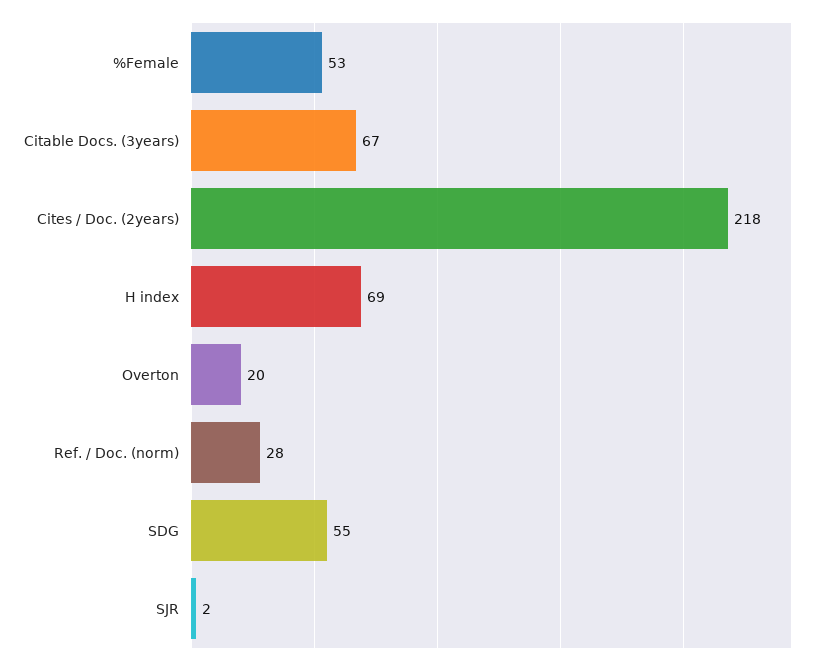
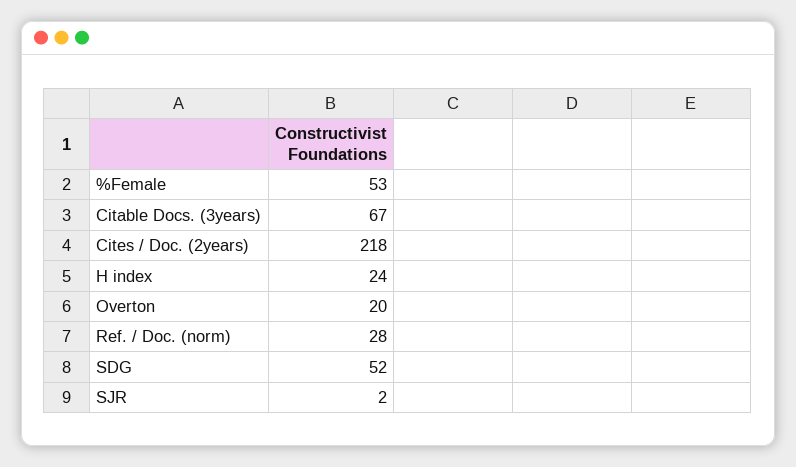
  {
    "%Female": 53,
    "Citable Docs. (3years)": 67,
    "Cites / Doc. (2years)": 218,
-   "H index": 69,
+   "H index": 24,
    "Overton": 20,
    "Ref. / Doc. (norm)": 28,
-   "SDG": 55,
+   "SDG": 52,
    "SJR": 2
  }

